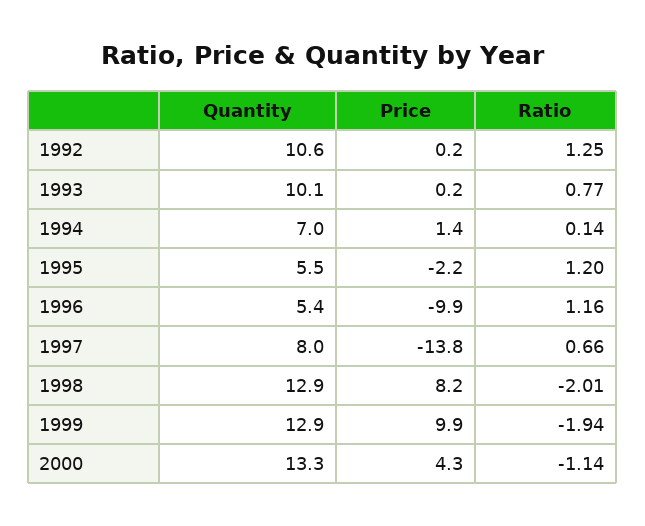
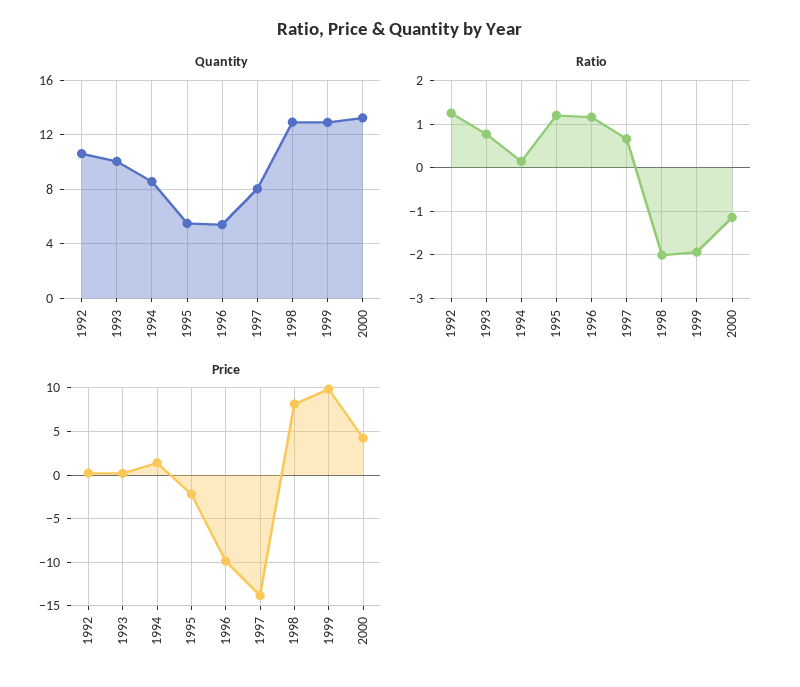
  {
    "Quantity": {
      "1992": 10.6,
      "1993": 10.1,
-     "1994": 7,
+     "1994": 8.5,
      "1995": 5.5,
      "1996": 5.4,
      "1997": 8,
      "1998": 12.9,
      "1999": 12.9,
      "2000": 13.3
    },
    "Price": {
      "1992": 0.2,
      "1993": 0.2,
      "1994": 1.4,
      "1995": -2.2,
      "1996": -9.9,
      "1997": -13.8,
      "1998": 8.2,
      "1999": 9.9,
      "2000": 4.3
    },
    "Ratio": {
      "1992": 1.25,
      "1993": 0.77,
      "1994": 0.14,
      "1995": 1.2,
      "1996": 1.16,
      "1997": 0.66,
      "1998": -2.01,
      "1999": -1.94,
      "2000": -1.14
    }
  }

